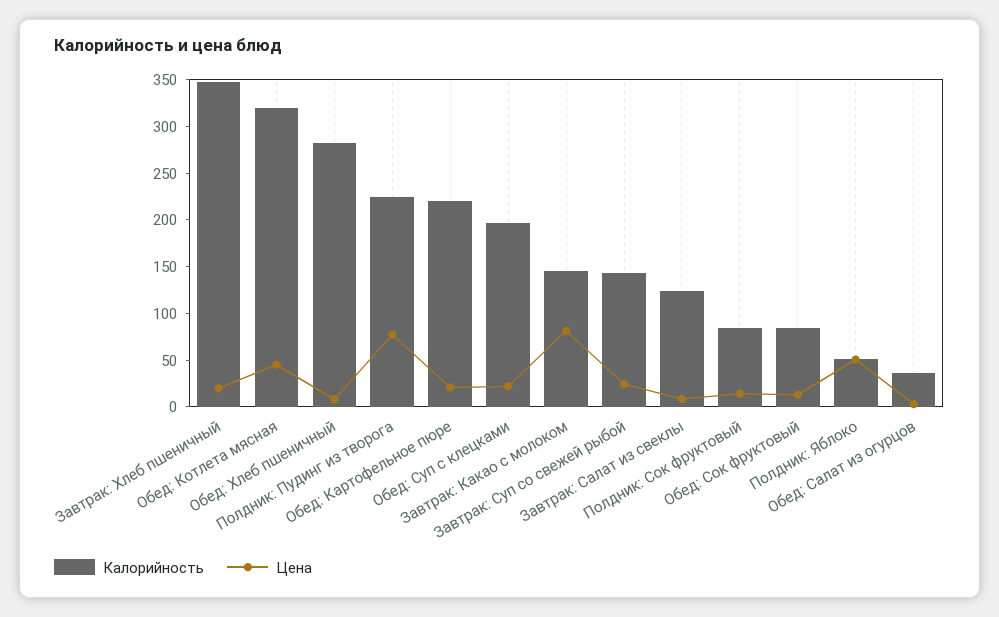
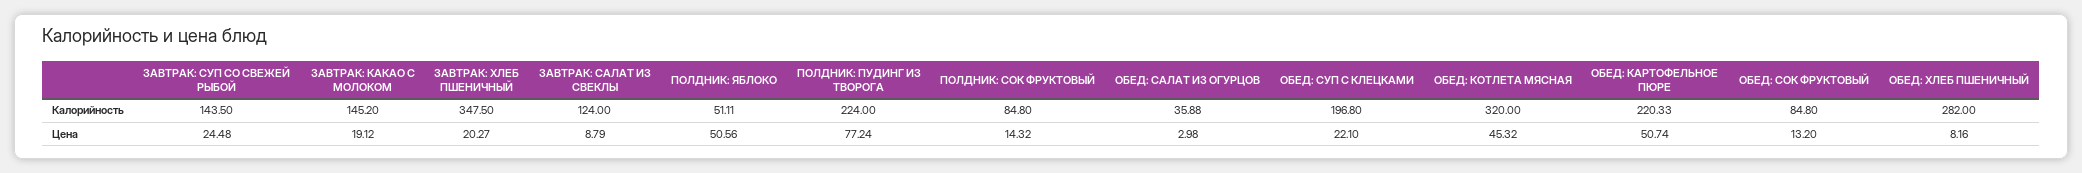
  {
    "Калорийность": {
      "Завтрак: Хлеб пшеничный": 347.5,
      "Обед: Котлета мясная": 320,
      "Обед: Хлеб пшеничный": 282,
      "Полдник: Пудинг из творога": 224,
      "Обед: Картофельное пюре": 220.33,
      "Обед: Суп с клецками": 196.8,
      "Завтрак: Какао с молоком": 145.2,
      "Завтрак: Суп со свежей рыбой": 143.5,
      "Завтрак: Салат из свеклы": 124,
      "Полдник: Сок фруктовый": 84.8,
      "Обед: Сок фруктовый": 84.8,
      "Полдник: Яблоко": 51.11,
      "Обед: Салат из огурцов": 35.88
    },
    "Цена": {
      "Завтрак: Хлеб пшеничный": 20.27,
      "Обед: Котлета мясная": 45.32,
      "Обед: Хлеб пшеничный": 8.16,
      "Полдник: Пудинг из творога": 77.24,
-     "Обед: Картофельное пюре": 20,
+     "Обед: Картофельное пюре": 50.74,
      "Обед: Суп с клецками": 22.1,
-     "Завтрак: Какао с молоком": 80,
+     "Завтрак: Какао с молоком": 19.12,
      "Завтрак: Суп со свежей рыбой": 24.48,
      "Завтрак: Салат из свеклы": 8.79,
      "Полдник: Сок фруктовый": 14.32,
      "Обед: Сок фруктовый": 13.2,
      "Полдник: Яблоко": 50.56,
      "Обед: Салат из огурцов": 2.98
    }
  }

